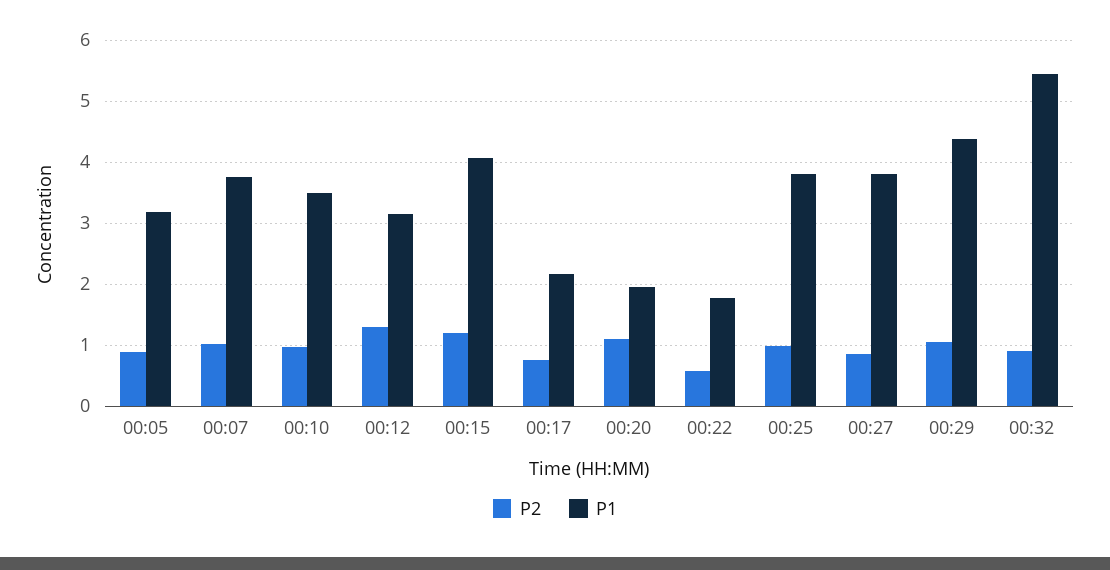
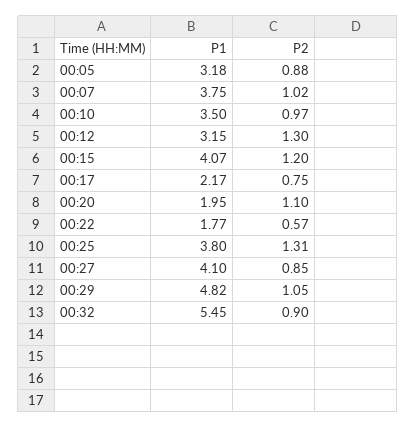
  {
    "P2": {
      "00:05": 0.88,
      "00:07": 1.02,
      "00:10": 0.97,
      "00:12": 1.3,
      "00:15": 1.2,
      "00:17": 0.75,
      "00:20": 1.1,
      "00:22": 0.57,
-     "00:25": 1,
+     "00:25": 1.31,
      "00:27": 0.85,
      "00:29": 1.05,
      "00:32": 0.9
    },
    "P1": {
      "00:05": 3.18,
      "00:07": 3.75,
      "00:10": 3.5,
      "00:12": 3.15,
      "00:15": 4.07,
      "00:17": 2.17,
      "00:20": 1.95,
      "00:22": 1.77,
      "00:25": 3.8,
-     "00:27": 3.8,
+     "00:27": 4.1,
-     "00:29": 4.4,
+     "00:29": 4.82,
      "00:32": 5.45
    }
  }

